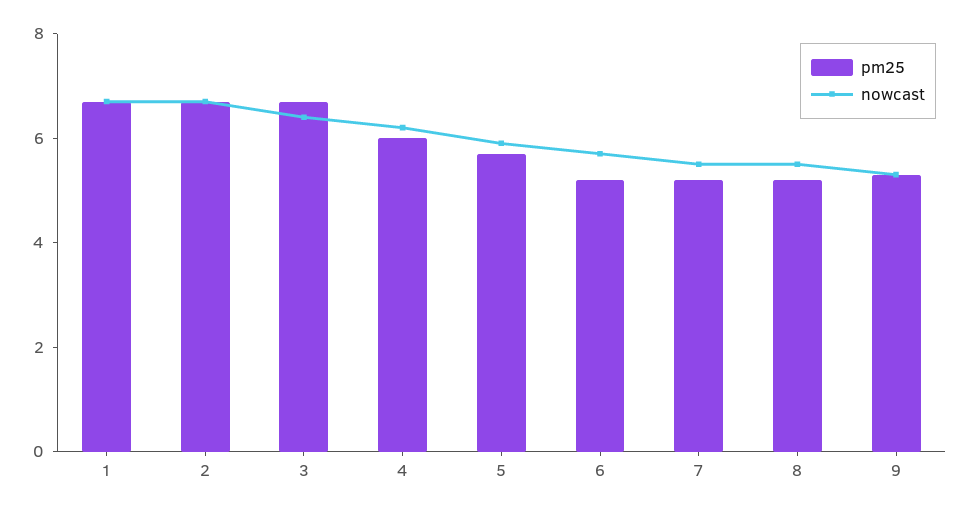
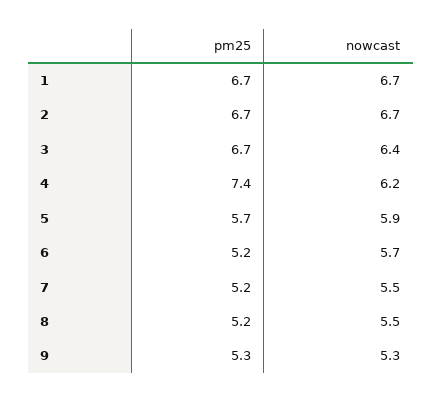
  {
    "pm25": {
      "1": 6.7,
      "2": 6.7,
      "3": 6.7,
-     "4": 6,
+     "4": 7.4,
      "5": 5.7,
      "6": 5.2,
      "7": 5.2,
      "8": 5.2,
      "9": 5.3
    },
    "nowcast": {
      "1": 6.7,
      "2": 6.7,
      "3": 6.4,
      "4": 6.2,
      "5": 5.9,
      "6": 5.7,
      "7": 5.5,
      "8": 5.5,
      "9": 5.3
    }
  }

